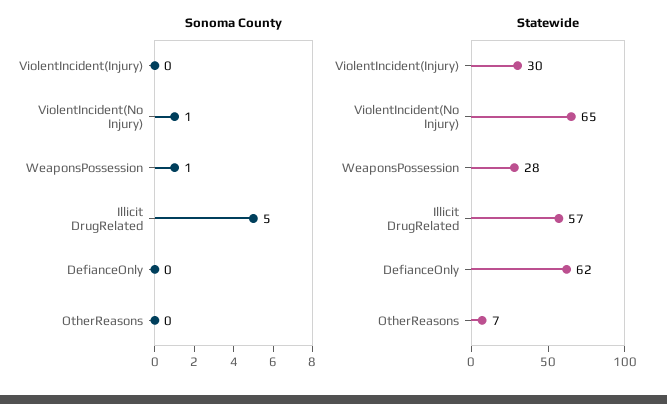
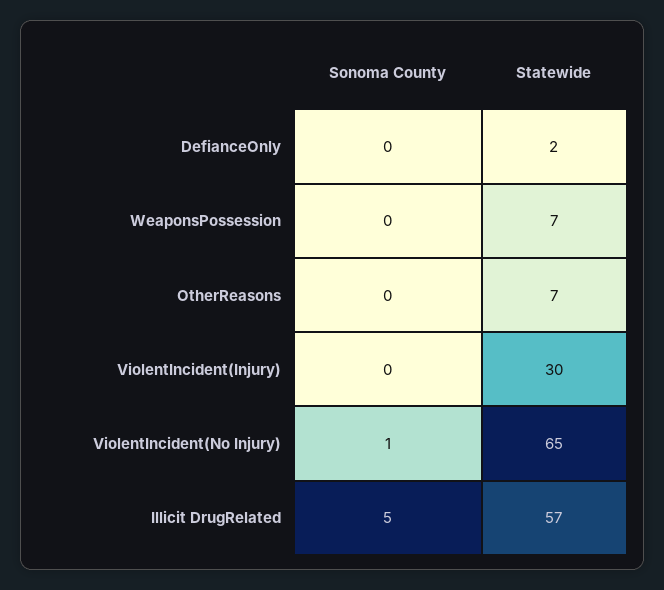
  {
    "Sonoma County": {
      "ViolentIncident(Injury)": 0,
      "ViolentIncident(No Injury)": 1,
-     "WeaponsPossession": 1,
+     "WeaponsPossession": 0,
      "Illicit DrugRelated": 5,
      "DefianceOnly": 0,
      "OtherReasons": 0
    },
    "Statewide": {
      "ViolentIncident(Injury)": 30,
      "ViolentIncident(No Injury)": 65,
-     "WeaponsPossession": 28,
+     "WeaponsPossession": 7,
      "Illicit DrugRelated": 57,
-     "DefianceOnly": 62,
+     "DefianceOnly": 2,
      "OtherReasons": 7
    }
  }

